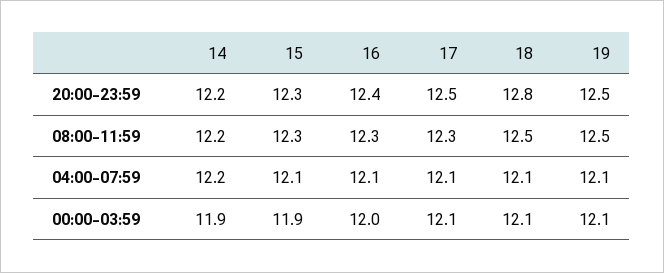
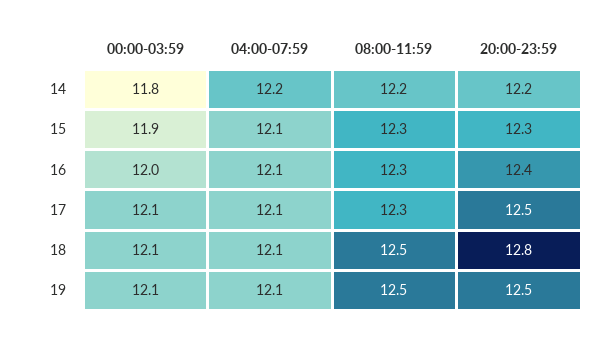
  {
    "14": {
      "20:00-23:59": 12.2,
      "08:00-11:59": 12.2,
      "04:00-07:59": 12.2,
-     "00:00-03:59": 11.9
+     "00:00-03:59": 11.8
    },
    "15": {
      "20:00-23:59": 12.3,
      "08:00-11:59": 12.3,
      "04:00-07:59": 12.1,
      "00:00-03:59": 11.9
    },
    "16": {
      "20:00-23:59": 12.4,
      "08:00-11:59": 12.3,
      "04:00-07:59": 12.1,
      "00:00-03:59": 12
    },
    "17": {
      "20:00-23:59": 12.5,
      "08:00-11:59": 12.3,
      "04:00-07:59": 12.1,
      "00:00-03:59": 12.1
    },
    "18": {
      "20:00-23:59": 12.8,
      "08:00-11:59": 12.5,
      "04:00-07:59": 12.1,
      "00:00-03:59": 12.1
    },
    "19": {
      "20:00-23:59": 12.5,
      "08:00-11:59": 12.5,
      "04:00-07:59": 12.1,
      "00:00-03:59": 12.1
    }
  }

